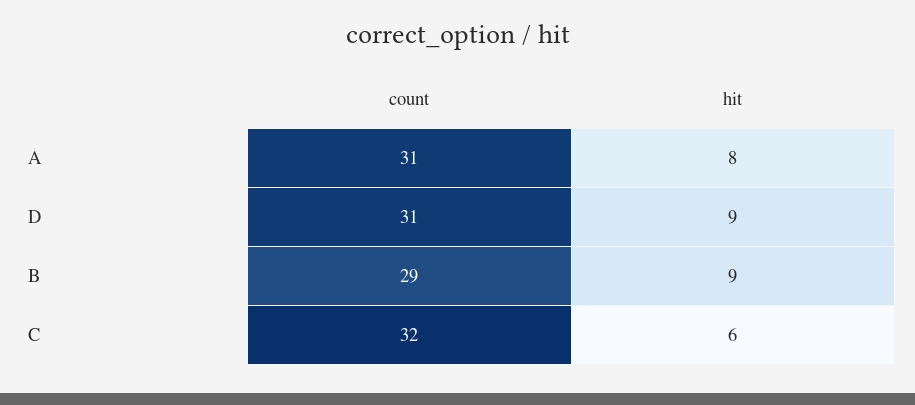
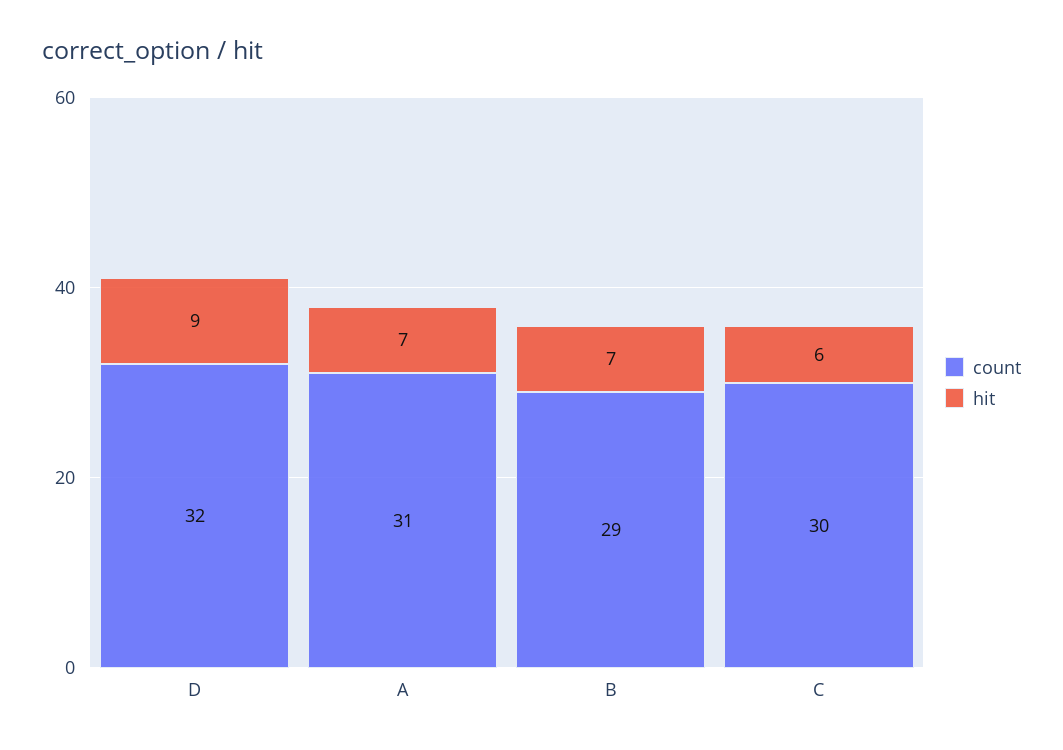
  {
    "count": {
      "A": 31,
-     "D": 31,
+     "D": 32,
      "B": 29,
-     "C": 32
+     "C": 30
    },
    "hit": {
-     "A": 8,
+     "A": 7,
      "D": 9,
-     "B": 9,
+     "B": 7,
      "C": 6
    }
  }

